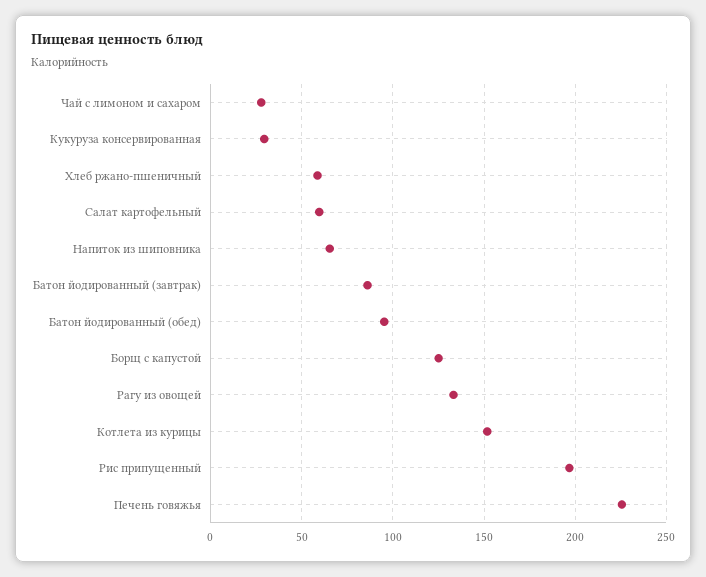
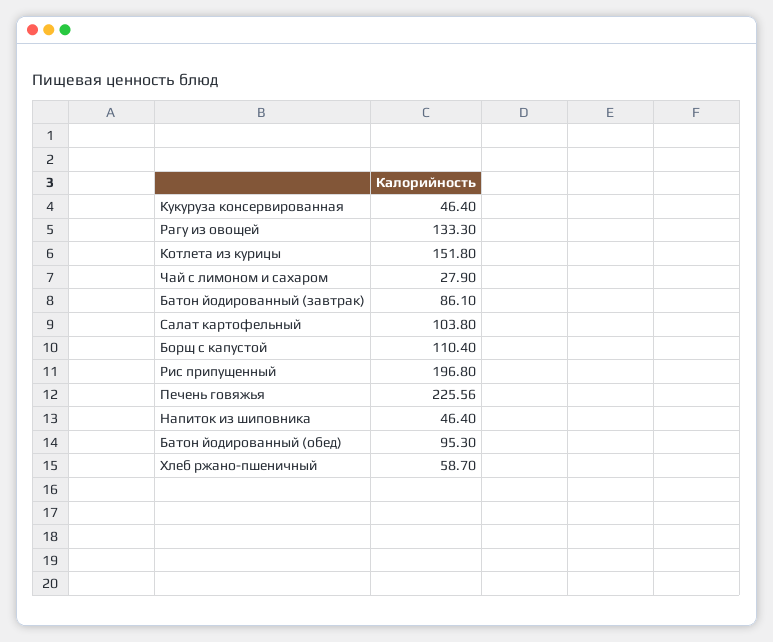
  {
    "Чай с лимоном и сахаром": 27.9,
-   "Кукуруза консервированная": 30,
+   "Кукуруза консервированная": 46.4,
    "Хлеб ржано-пшеничный": 58.7,
-   "Салат картофельный": 60,
+   "Салат картофельный": 103.8,
-   "Напиток из шиповника": 65,
+   "Напиток из шиповника": 46.4,
    "Батон йодированный (завтрак)": 86.1,
    "Батон йодированный (обед)": 95.3,
-   "Борщ с капустой": 125,
+   "Борщ с капустой": 110.4,
    "Рагу из овощей": 133.3,
    "Котлета из курицы": 151.8,
    "Рис припущенный": 196.8,
    "Печень говяжья": 225.56
  }

